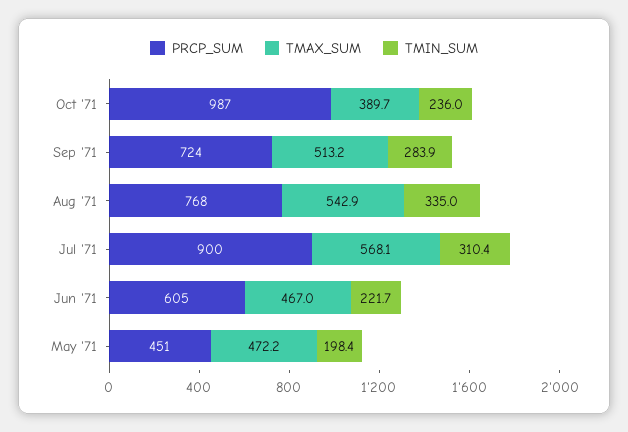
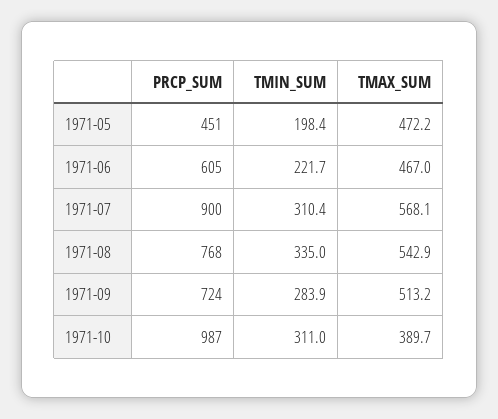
  {
    "PRCP_SUM": {
      "Oct '71": 987,
      "Sep '71": 724,
      "Aug '71": 768,
      "Jul '71": 900,
      "Jun '71": 605,
      "May '71": 451
    },
    "TMAX_SUM": {
      "Oct '71": 389.7,
      "Sep '71": 513.2,
      "Aug '71": 542.9,
      "Jul '71": 568.1,
      "Jun '71": 467,
      "May '71": 472.2
    },
    "TMIN_SUM": {
-     "Oct '71": 236,
+     "Oct '71": 311,
      "Sep '71": 283.9,
      "Aug '71": 335,
      "Jul '71": 310.4,
      "Jun '71": 221.7,
      "May '71": 198.4
    }
  }

